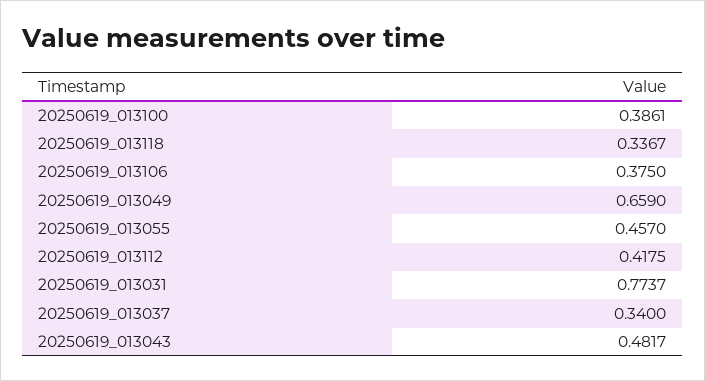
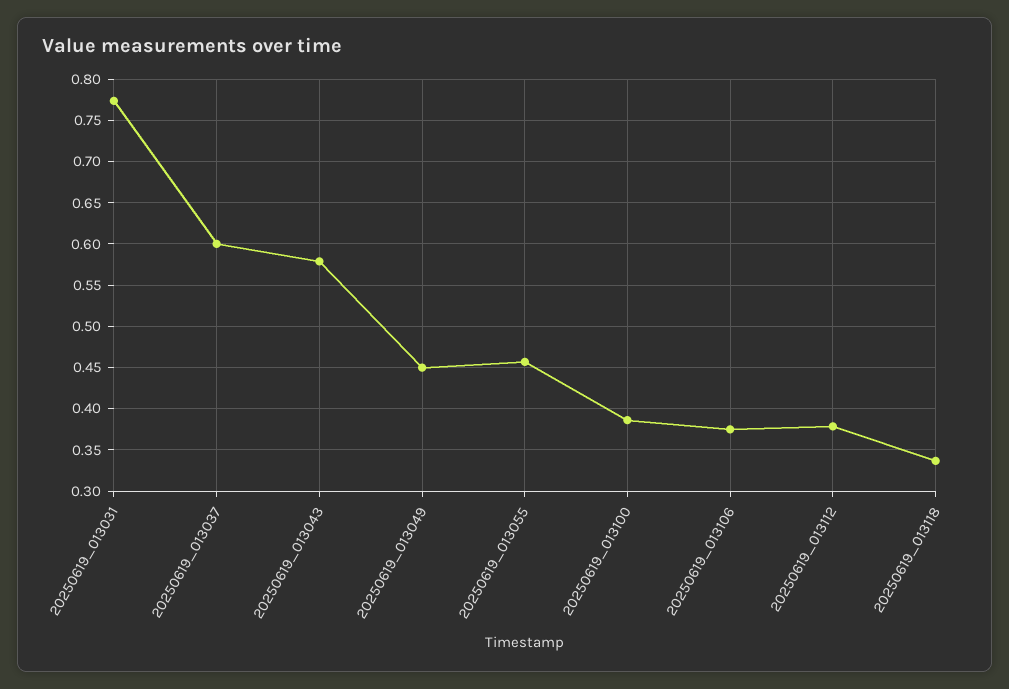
  {
    "20250619_013100": 0.3861,
    "20250619_013118": 0.3367,
    "20250619_013106": 0.375,
-   "20250619_013049": 0.659,
+   "20250619_013049": 0.45,
    "20250619_013055": 0.457,
-   "20250619_013112": 0.4175,
+   "20250619_013112": 0.38,
    "20250619_013031": 0.7737,
-   "20250619_013037": 0.34,
+   "20250619_013037": 0.6,
-   "20250619_013043": 0.4817
+   "20250619_013043": 0.58
  }

